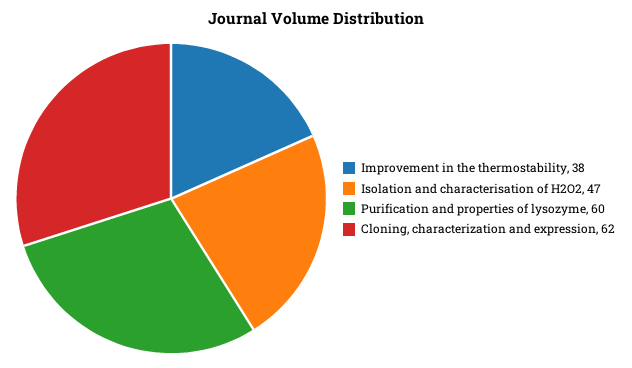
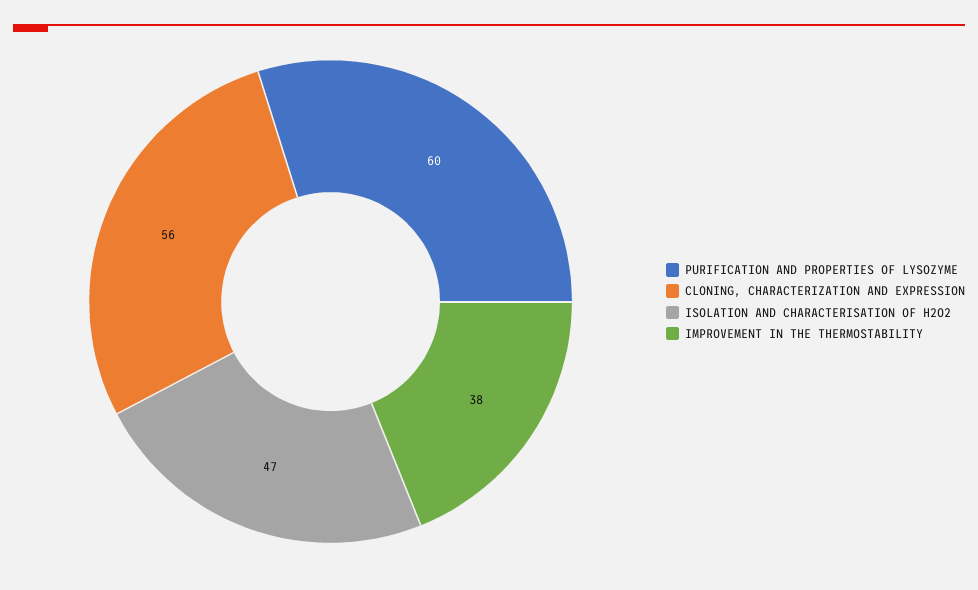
  {
    "Improvement in the thermostability": 38,
    "Isolation and characterisation of H2O2": 47,
    "Purification and properties of lysozyme": 60,
-   "Cloning, characterization and expression": 62
+   "Cloning, characterization and expression": 56
  }

